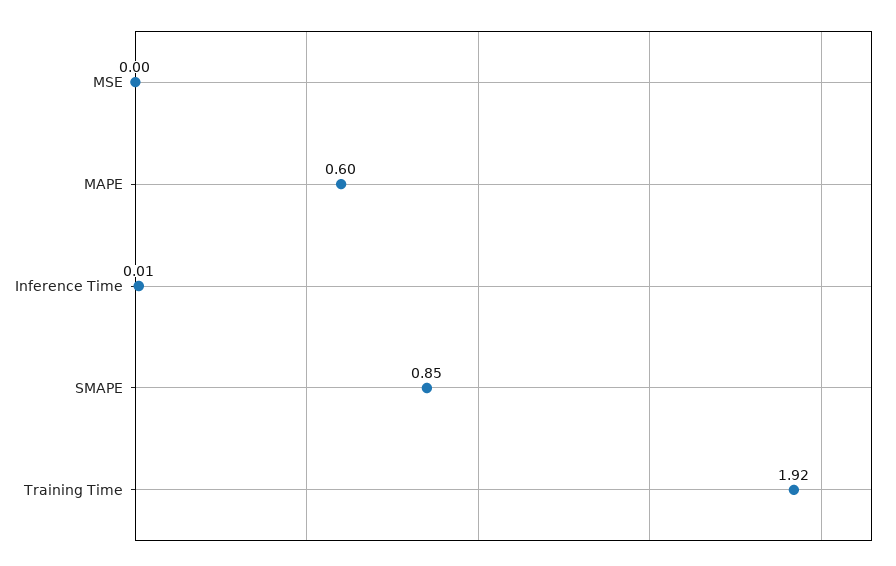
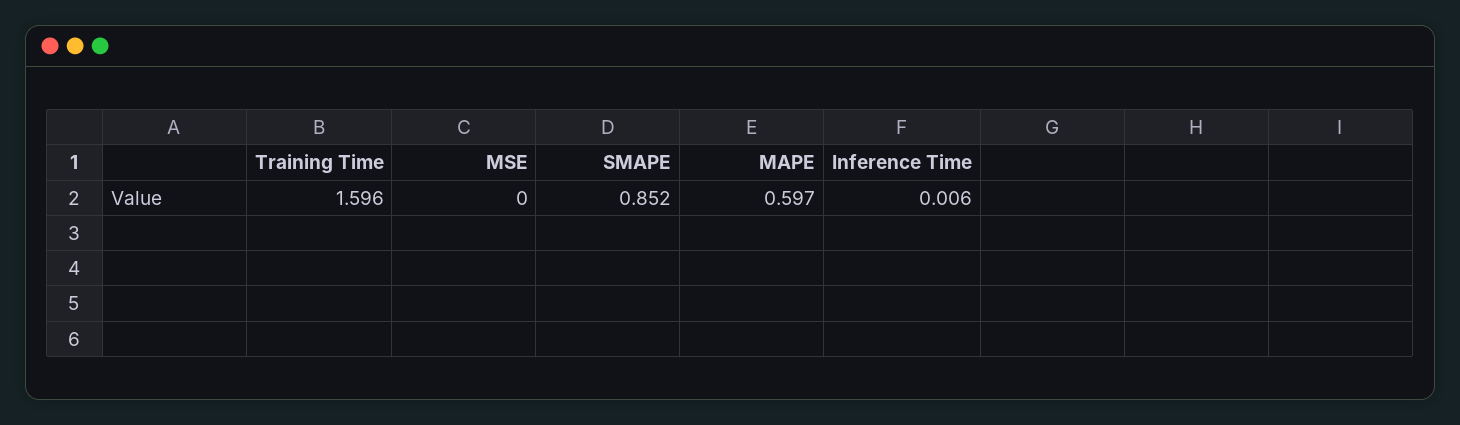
  {
    "MSE": 0,
    "MAPE": 0.597,
    "Inference Time": 0.006,
    "SMAPE": 0.852,
-   "Training Time": 1.92
+   "Training Time": 1.596
  }

